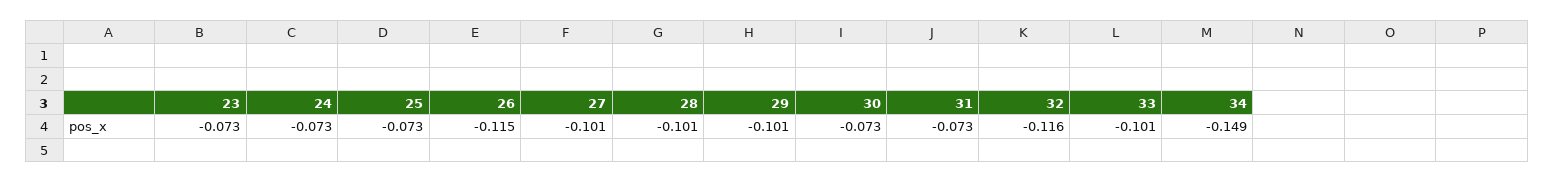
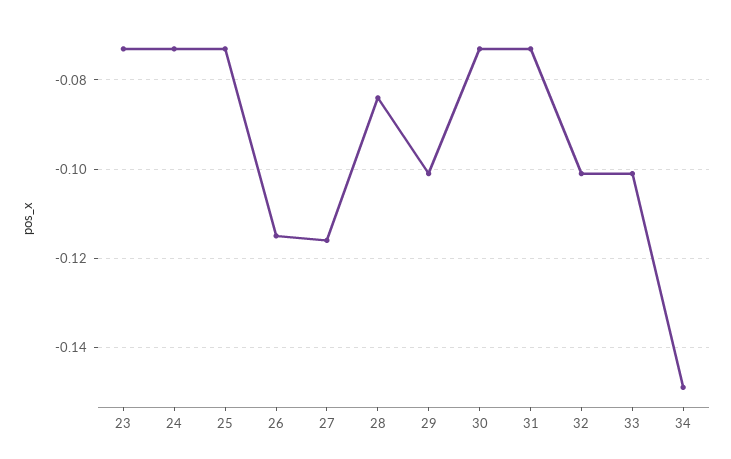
  {
    "23": -0.073,
    "24": -0.073,
    "25": -0.073,
    "26": -0.115,
-   "27": -0.101,
+   "27": -0.115,
-   "28": -0.101,
+   "28": -0.085,
    "29": -0.101,
    "30": -0.073,
    "31": -0.073,
-   "32": -0.116,
+   "32": -0.1,
    "33": -0.101,
    "34": -0.149
  }

